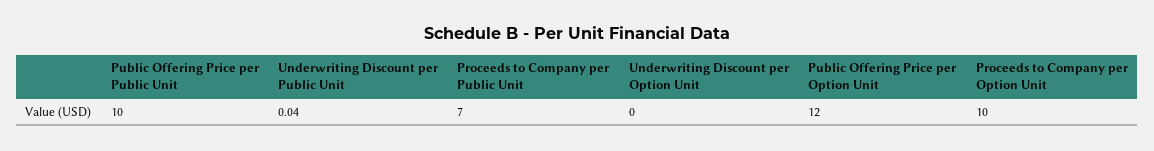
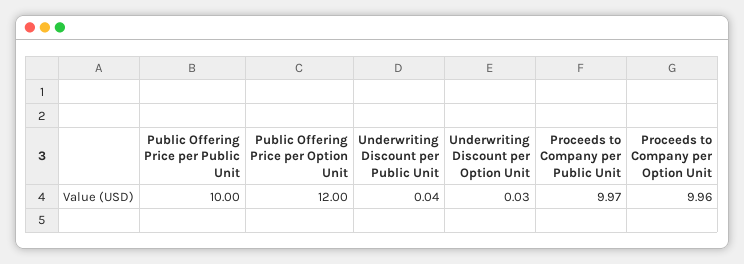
  {
    "Public Offering Price per Public Unit": 10,
    "Underwriting Discount per Public Unit": 0.04,
-   "Proceeds to Company per Public Unit": 7,
+   "Proceeds to Company per Public Unit": 9.97,
-   "Underwriting Discount per Option Unit": 0,
+   "Underwriting Discount per Option Unit": 0.03,
    "Public Offering Price per Option Unit": 12,
-   "Proceeds to Company per Option Unit": 10
+   "Proceeds to Company per Option Unit": 9.96
  }

